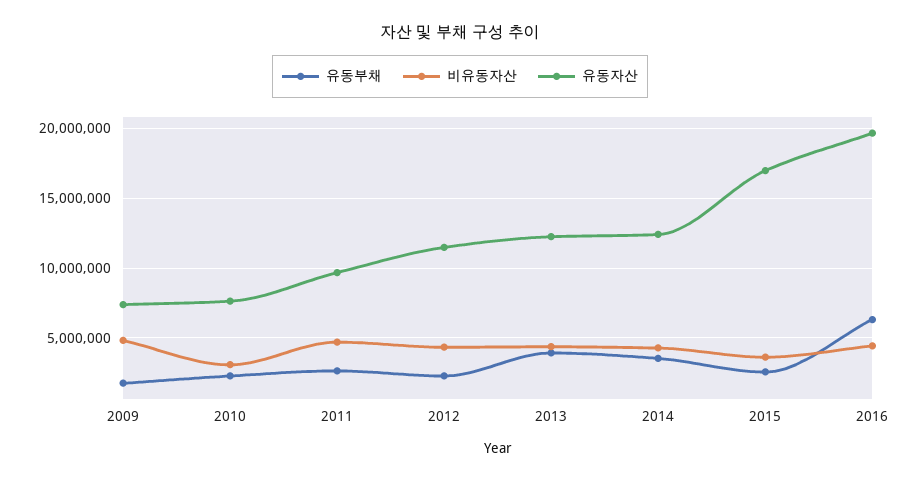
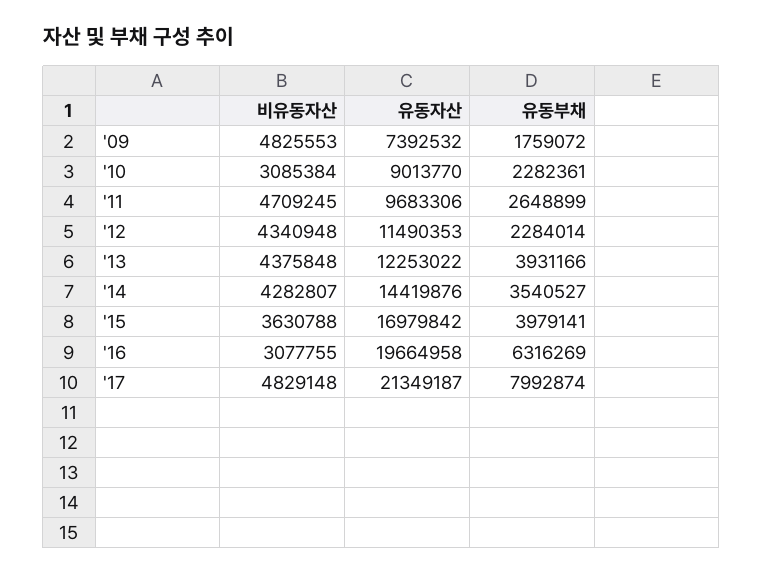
  {
    "유동부채": {
      "2009": 1759072,
      "2010": 2282361,
      "2011": 2648899,
      "2012": 2284014,
      "2013": 3931166,
      "2014": 3540527,
-     "2015": 2500000,
+     "2015": 3979141,
-     "2016": 6316269
+     "2016": 6316269,
+     "'17": 7992874
    },
    "비유동자산": {
      "2009": 4825553,
      "2010": 3085384,
      "2011": 4709245,
      "2012": 4340948,
      "2013": 4375848,
      "2014": 4282807,
      "2015": 3630788,
-     "2016": 4500000
+     "2016": 3077755,
+     "'17": 4829148
    },
    "유동자산": {
      "2009": 7392532,
-     "2010": 7500000,
+     "2010": 9013770,
      "2011": 9683306,
      "2012": 11490353,
      "2013": 12253022,
-     "2014": 12500000,
+     "2014": 14419876,
      "2015": 16979842,
-     "2016": 19664958
+     "2016": 19664958,
+     "'17": 21349187
    }
  }

